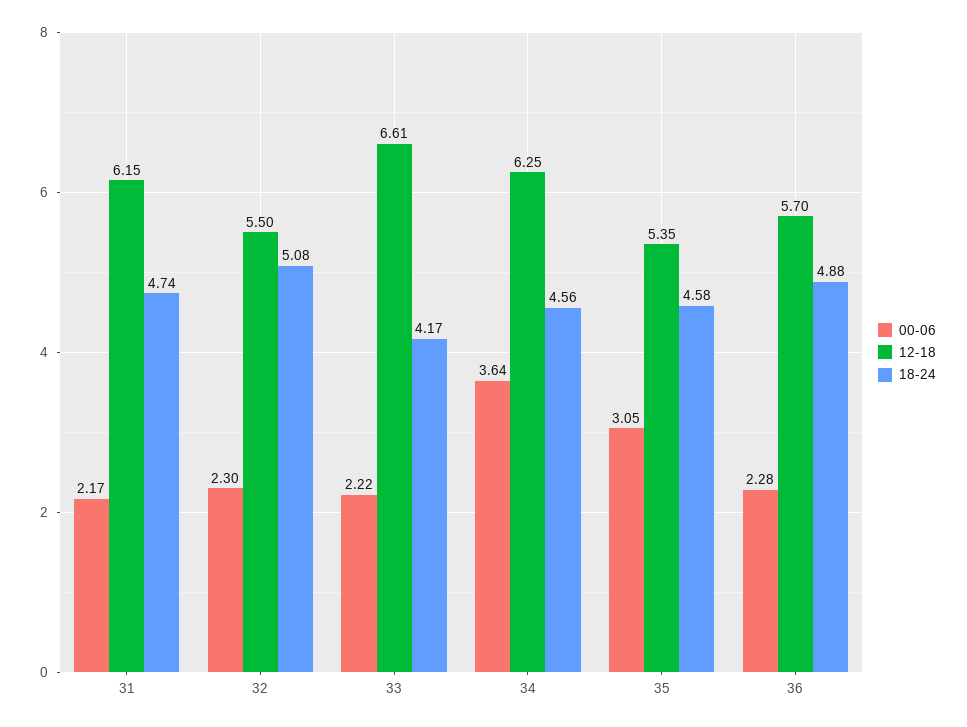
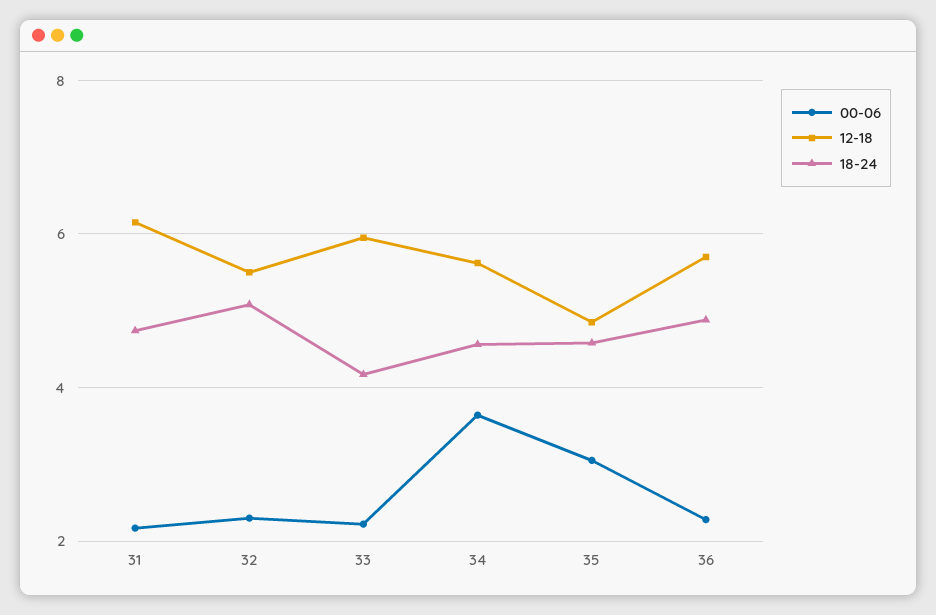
  {
    "00-06": {
      "31": 2.17,
      "32": 2.3,
      "33": 2.22,
      "34": 3.64,
      "35": 3.05,
      "36": 2.28
    },
    "12-18": {
      "31": 6.15,
      "32": 5.5,
-     "33": 6.61,
+     "33": 6,
-     "34": 6.25,
+     "34": 5.6,
-     "35": 5.35,
+     "35": 4.8,
      "36": 5.7
    },
    "18-24": {
      "31": 4.74,
      "32": 5.08,
      "33": 4.17,
      "34": 4.56,
      "35": 4.58,
      "36": 4.88
    }
  }

